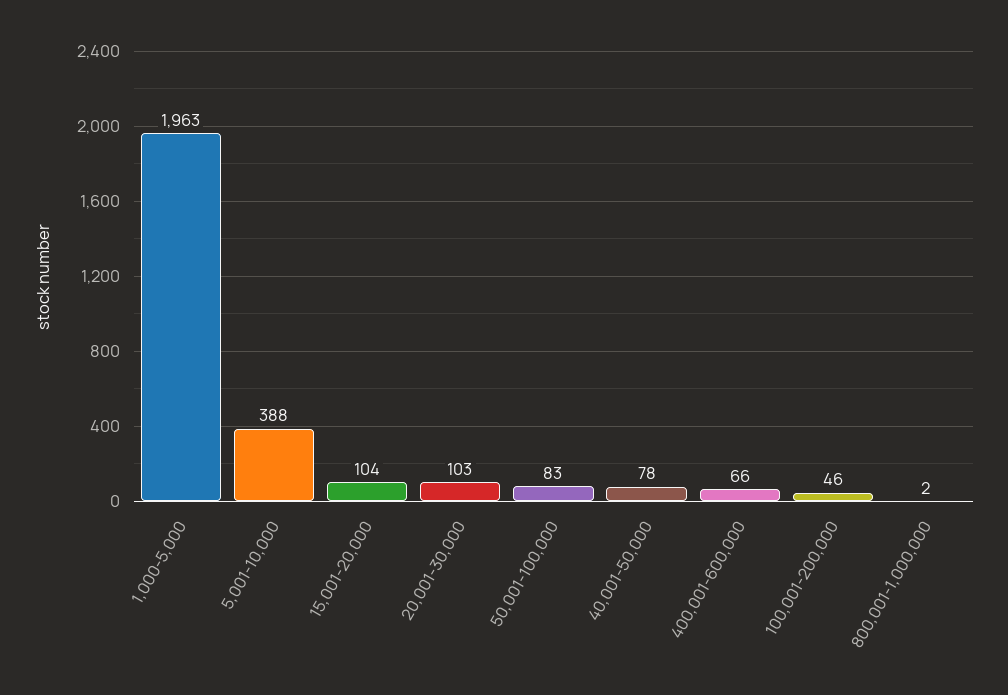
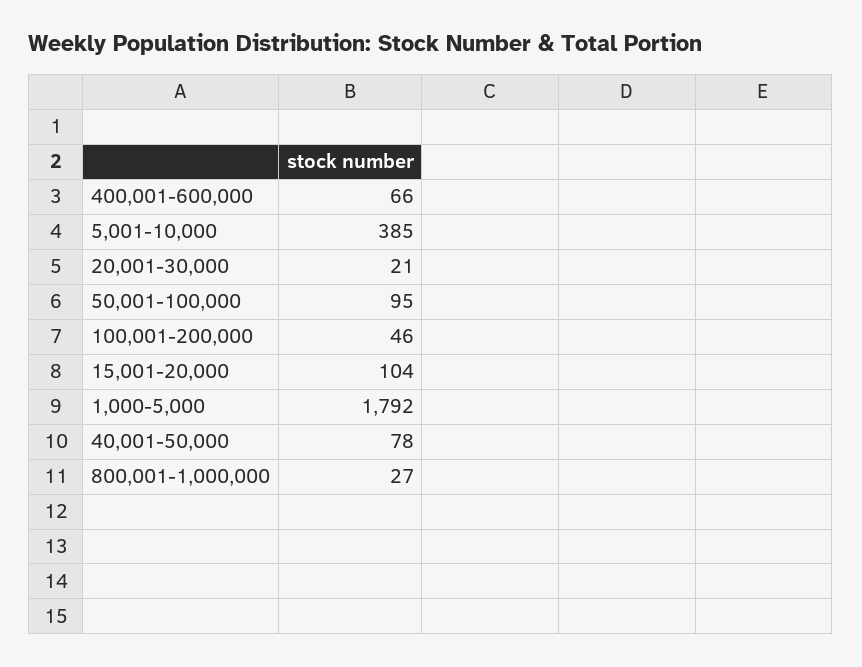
  {
-   "1,000-5,000": 1963,
+   "1,000-5,000": 1792,
-   "5,001-10,000": 388,
+   "5,001-10,000": 385,
    "15,001-20,000": 104,
-   "20,001-30,000": 103,
+   "20,001-30,000": 21,
-   "50,001-100,000": 83,
+   "50,001-100,000": 95,
    "40,001-50,000": 78,
    "400,001-600,000": 66,
    "100,001-200,000": 46,
-   "800,001-1,000,000": 2
+   "800,001-1,000,000": 27
  }

